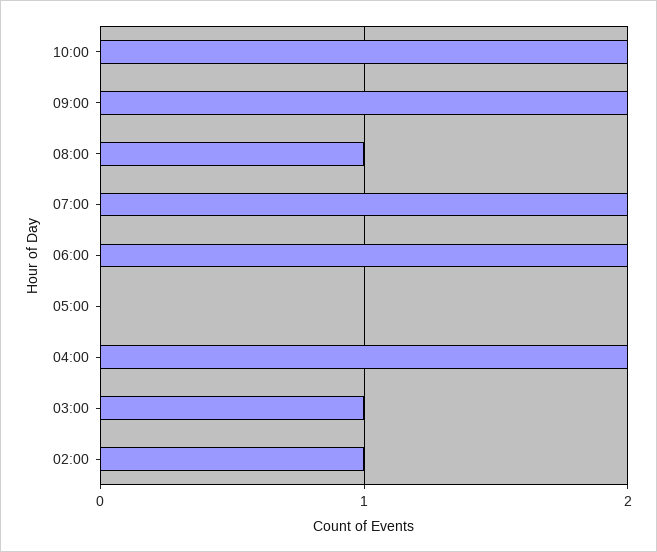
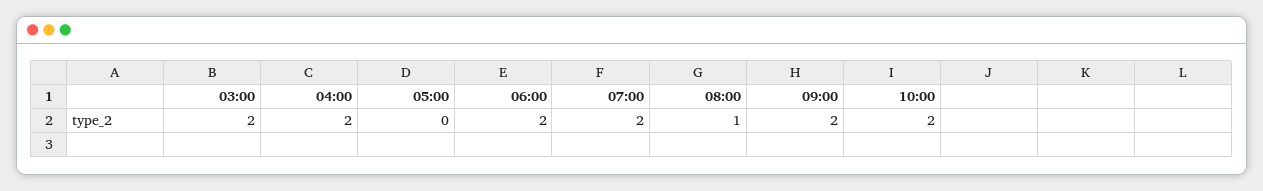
  {
    "10:00": 2,
    "09:00": 2,
    "08:00": 1,
    "07:00": 2,
    "06:00": 2,
    "05:00": 0,
    "04:00": 2,
-   "03:00": 1,
+   "03:00": 2
-   "02:00": 1
  }

